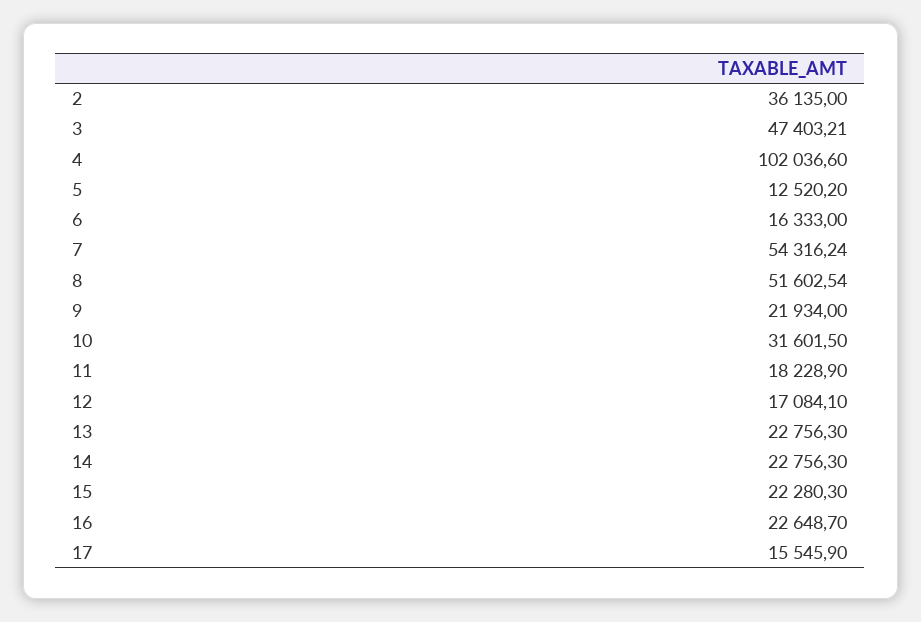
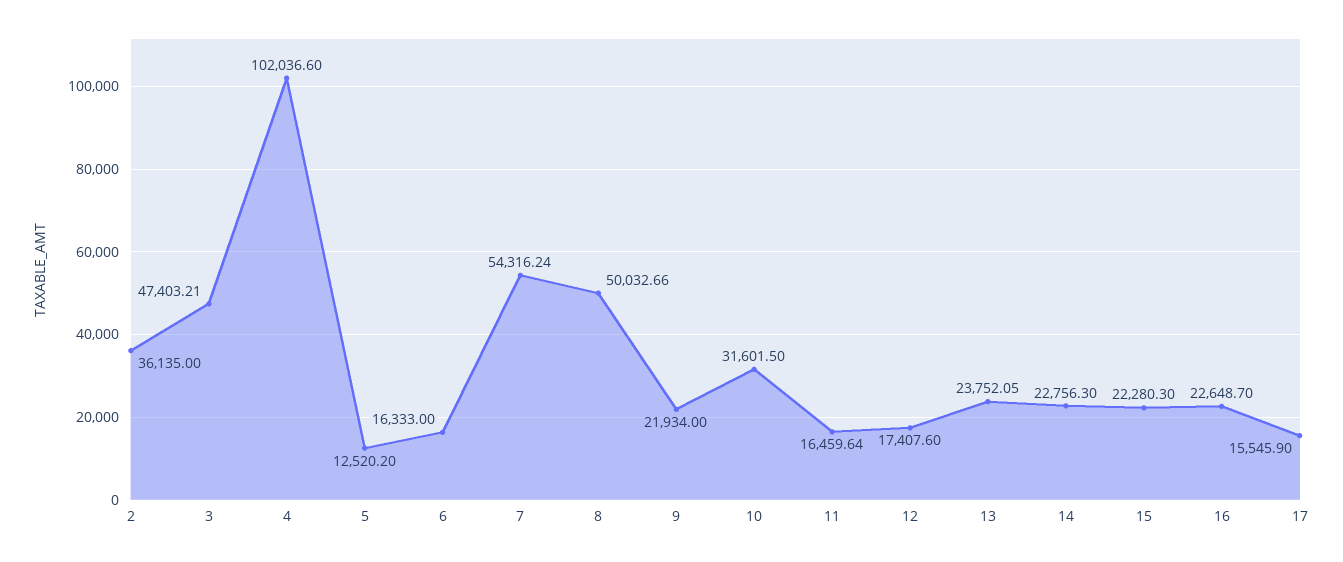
  {
    "2": 36135,
    "3": 47403.21,
    "4": 102036.6,
    "5": 12520.2,
    "6": 16333,
    "7": 54316.24,
-   "8": 51602.54,
+   "8": 50032.66,
    "9": 21934,
    "10": 31601.5,
-   "11": 18228.9,
+   "11": 16459.64,
-   "12": 17084.1,
+   "12": 17407.6,
-   "13": 22756.3,
+   "13": 23752.05,
    "14": 22756.3,
    "15": 22280.3,
    "16": 22648.7,
    "17": 15545.9
  }

